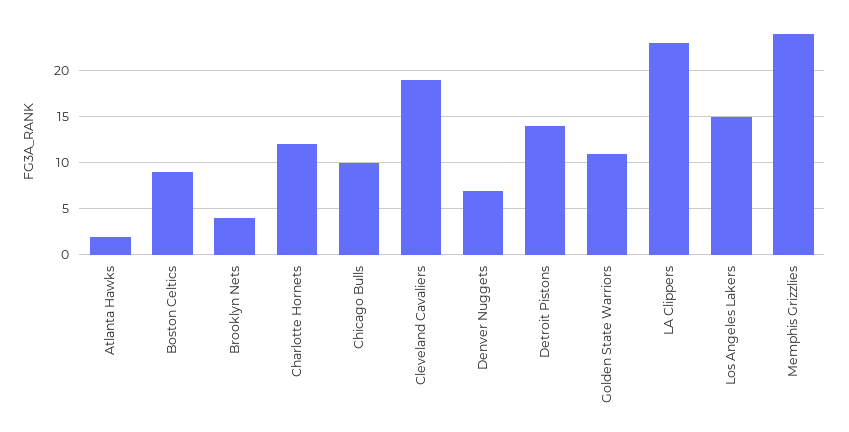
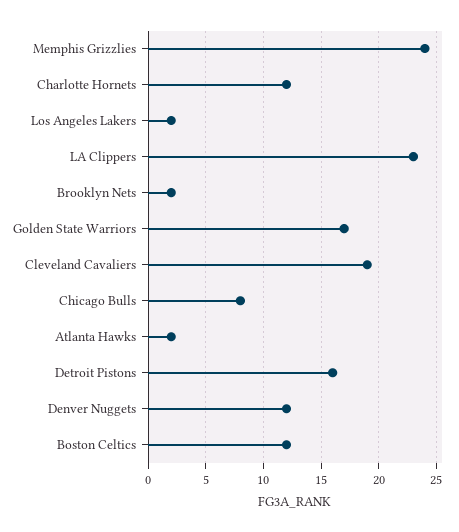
  {
    "Atlanta Hawks": 2,
-   "Boston Celtics": 9,
+   "Boston Celtics": 12,
-   "Brooklyn Nets": 4,
+   "Brooklyn Nets": 2,
    "Charlotte Hornets": 12,
-   "Chicago Bulls": 10,
+   "Chicago Bulls": 8,
    "Cleveland Cavaliers": 19,
-   "Denver Nuggets": 7,
+   "Denver Nuggets": 12,
-   "Detroit Pistons": 14,
+   "Detroit Pistons": 16,
-   "Golden State Warriors": 11,
+   "Golden State Warriors": 17,
    "LA Clippers": 23,
-   "Los Angeles Lakers": 15,
+   "Los Angeles Lakers": 2,
    "Memphis Grizzlies": 24
  }

